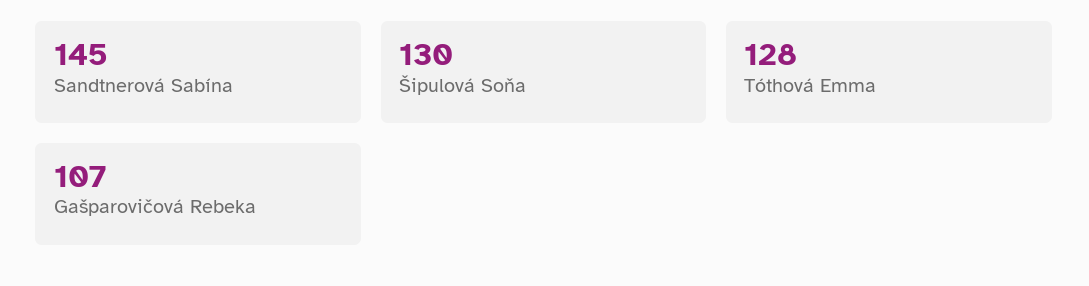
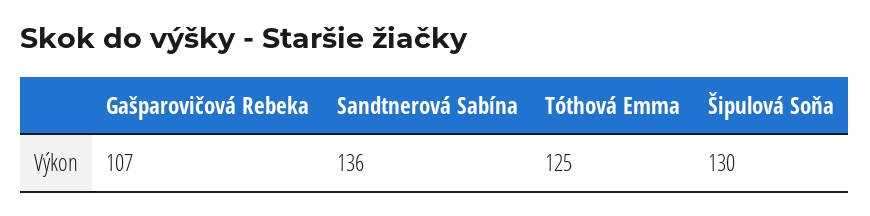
  {
-   "Sandtnerová Sabína": 145,
+   "Sandtnerová Sabína": 136,
    "Šipulová Soňa": 130,
-   "Tóthová Emma": 128,
+   "Tóthová Emma": 125,
    "Gašparovičová Rebeka": 107
  }

